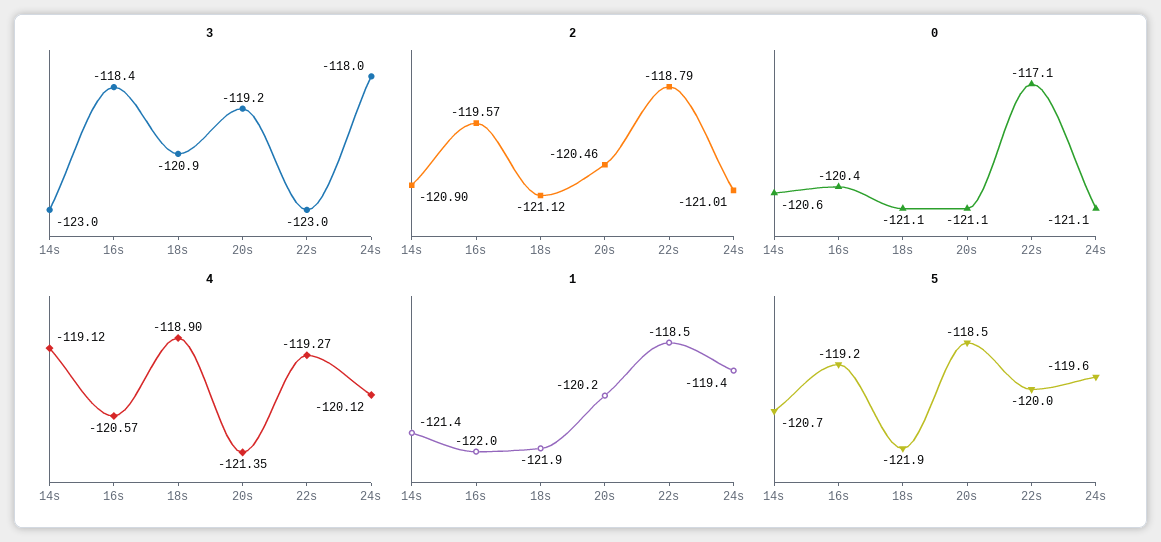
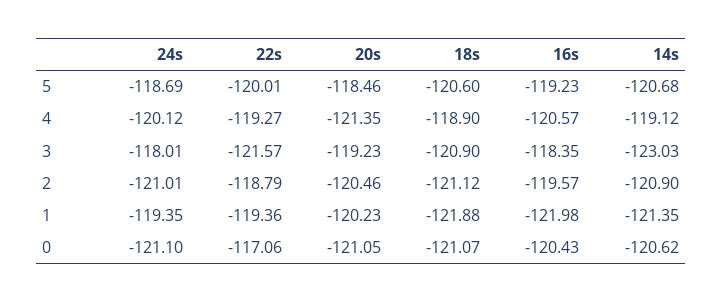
  {
    "3": {
      "14s": -123.03,
      "16s": -118.35,
      "18s": -120.9,
      "20s": -119.23,
-     "22s": -123,
+     "22s": -121.57,
      "24s": -118.01
    },
    "2": {
      "14s": -120.9,
      "16s": -119.57,
      "18s": -121.12,
      "20s": -120.46,
      "22s": -118.79,
      "24s": -121.01
    },
    "0": {
      "14s": -120.62,
      "16s": -120.43,
      "18s": -121.07,
      "20s": -121.05,
      "22s": -117.06,
      "24s": -121.1
    },
    "4": {
      "14s": -119.12,
      "16s": -120.57,
      "18s": -118.9,
      "20s": -121.35,
      "22s": -119.27,
      "24s": -120.12
    },
    "1": {
      "14s": -121.35,
      "16s": -121.98,
      "18s": -121.88,
      "20s": -120.23,
-     "22s": -118.5,
+     "22s": -119.36,
      "24s": -119.35
    },
    "5": {
      "14s": -120.68,
      "16s": -119.23,
-     "18s": -121.9,
+     "18s": -120.6,
      "20s": -118.46,
      "22s": -120.01,
-     "24s": -119.6
+     "24s": -118.69
    }
  }

